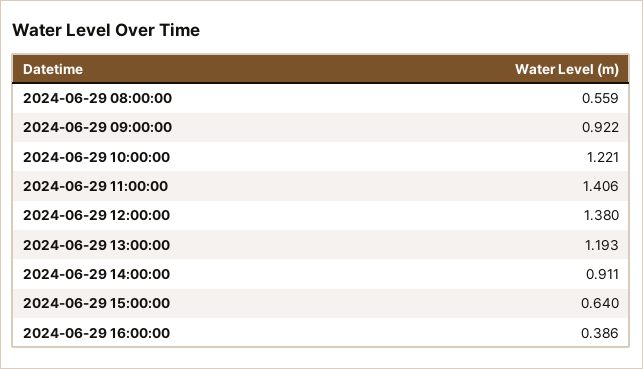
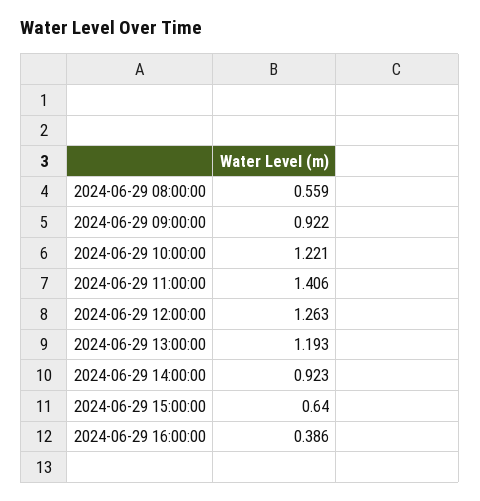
  {
    "2024-06-29 08:00:00": 0.559,
    "2024-06-29 09:00:00": 0.922,
    "2024-06-29 10:00:00": 1.221,
    "2024-06-29 11:00:00": 1.406,
-   "2024-06-29 12:00:00": 1.38,
+   "2024-06-29 12:00:00": 1.263,
    "2024-06-29 13:00:00": 1.193,
-   "2024-06-29 14:00:00": 0.911,
+   "2024-06-29 14:00:00": 0.923,
    "2024-06-29 15:00:00": 0.64,
    "2024-06-29 16:00:00": 0.386
  }

